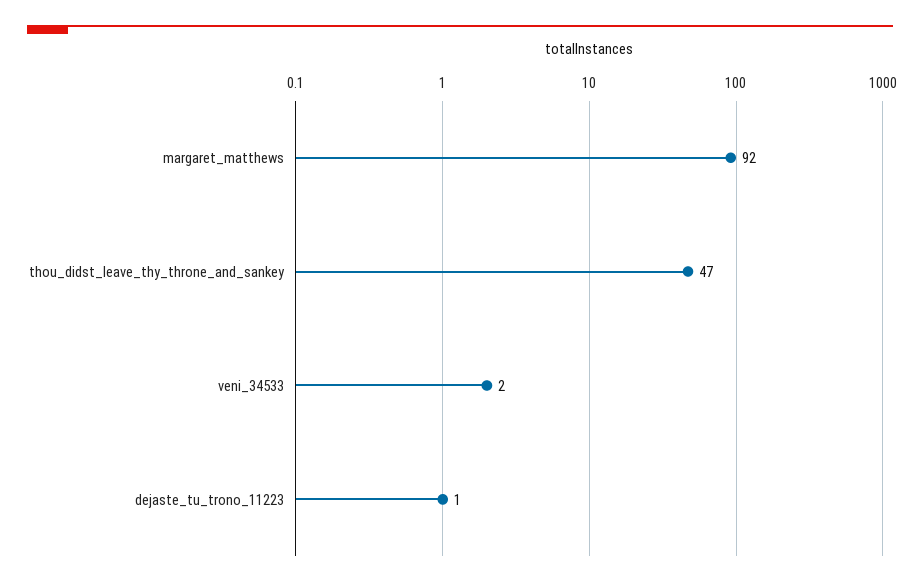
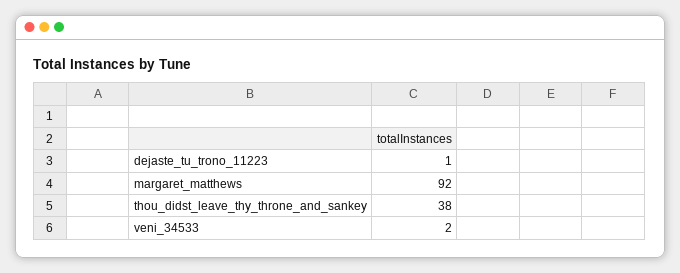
  {
    "margaret_matthews": 92,
-   "thou_didst_leave_thy_throne_and_sankey": 47,
+   "thou_didst_leave_thy_throne_and_sankey": 38,
    "veni_34533": 2,
    "dejaste_tu_trono_11223": 1
  }

